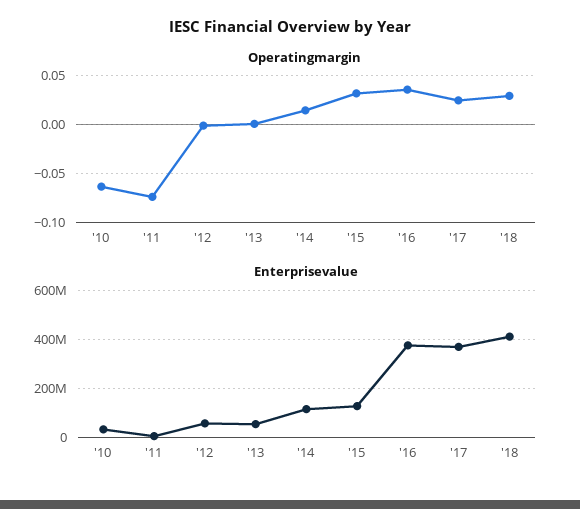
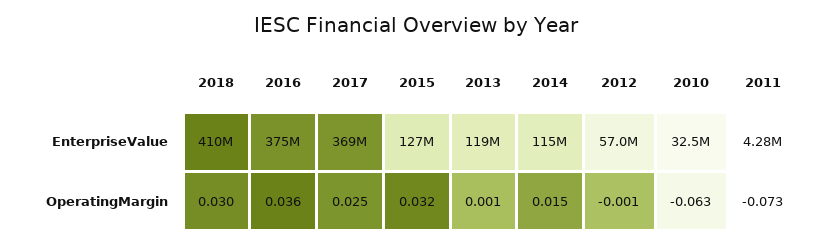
  {
    "Operatingmargin": {
      "'10": -0.063,
      "'11": -0.073,
      "'12": -0.001,
      "'13": 0.001,
      "'14": 0.015,
      "'15": 0.032,
      "'16": 0.036,
      "'17": 0.025,
      "'18": 0.03
    },
    "Enterprisevalue": {
      "'10": 32500000,
      "'11": 4280000,
      "'12": 57000000,
-     "'13": 50000000,
+     "'13": 119000000,
      "'14": 115000000,
      "'15": 127000000,
      "'16": 375000000,
      "'17": 369000000,
      "'18": 410000000
    }
  }

